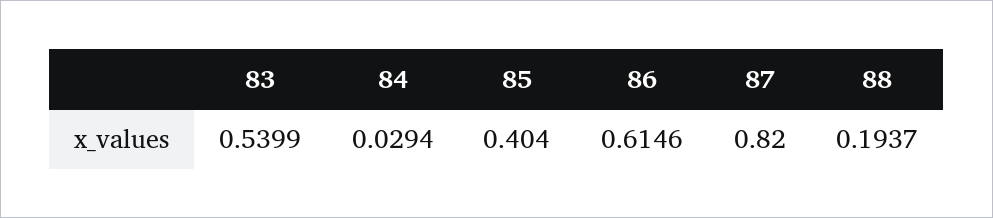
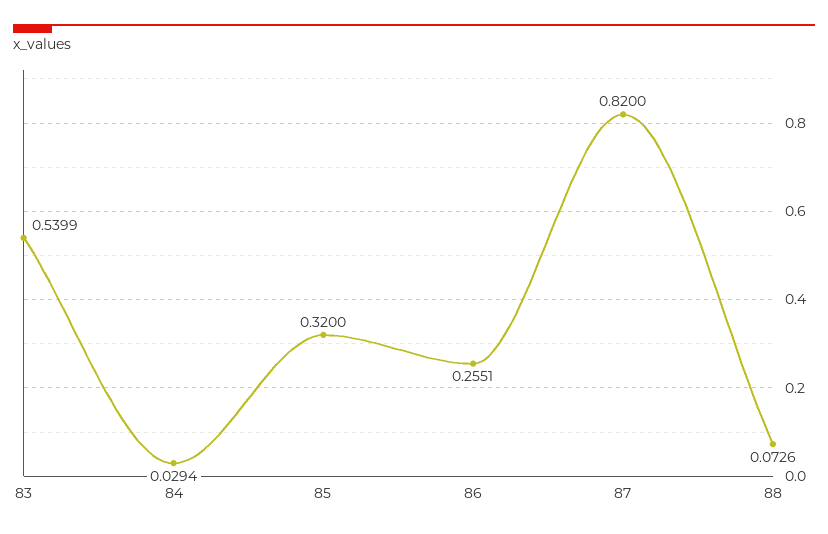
  {
    "83": 0.5399,
    "84": 0.0294,
-   "85": 0.404,
+   "85": 0.32,
-   "86": 0.6146,
+   "86": 0.2551,
    "87": 0.82,
-   "88": 0.1937
+   "88": 0.0726
  }

